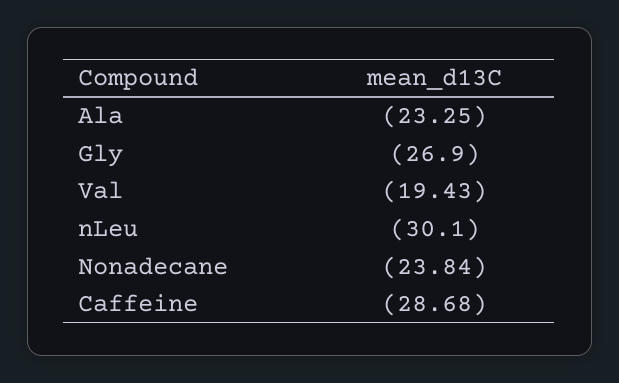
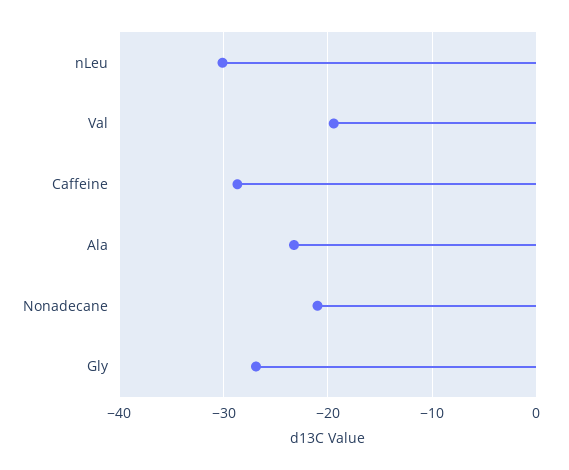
  {
    "Ala": -23.25,
    "Gly": -26.9,
    "Val": -19.43,
    "nLeu": -30.1,
-   "Nonadecane": -23.84,
+   "Nonadecane": -21,
    "Caffeine": -28.68
  }

